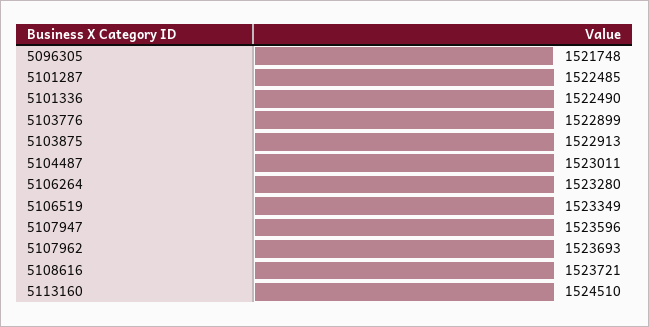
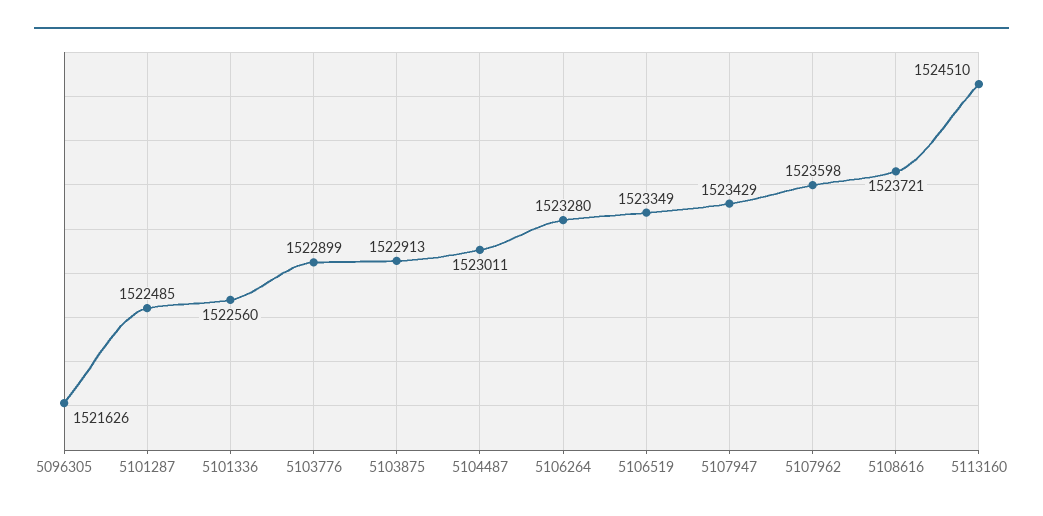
  {
-   "5096305": 1521748,
+   "5096305": 1521626,
    "5101287": 1522485,
-   "5101336": 1522490,
+   "5101336": 1522560,
    "5103776": 1522899,
    "5103875": 1522913,
    "5104487": 1523011,
    "5106264": 1523280,
    "5106519": 1523349,
-   "5107947": 1523596,
+   "5107947": 1523429,
-   "5107962": 1523693,
+   "5107962": 1523598,
    "5108616": 1523721,
    "5113160": 1524510
  }

